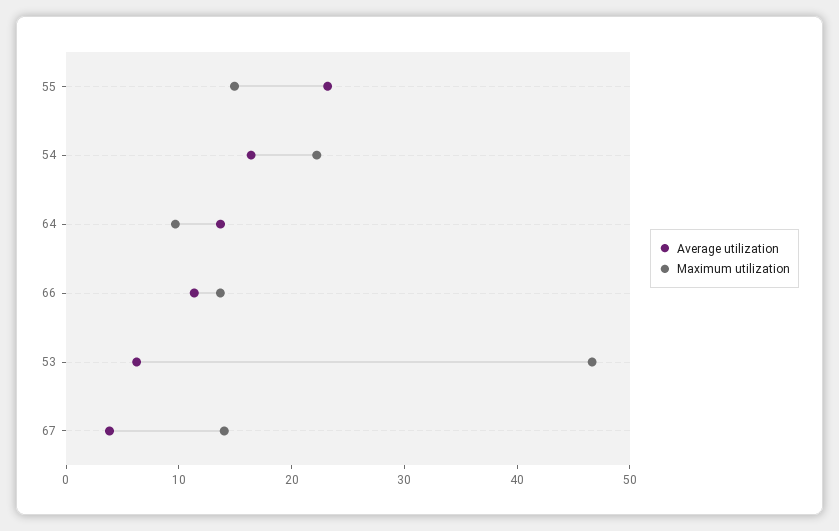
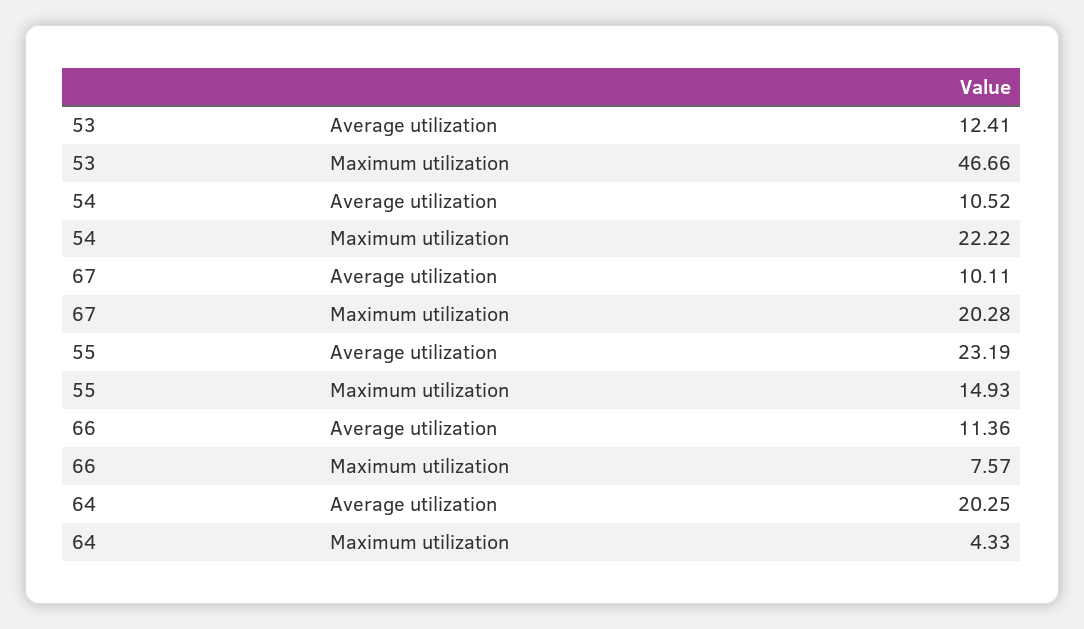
  {
    "Average utilization": {
      "55": 23.19,
-     "54": 16,
+     "54": 10.52,
-     "64": 14,
+     "64": 20.25,
      "66": 11.36,
-     "53": 6,
+     "53": 12.41,
-     "67": 4
+     "67": 10.11
    },
    "Maximum utilization": {
      "55": 14.93,
      "54": 22.22,
-     "64": 10,
+     "64": 4.33,
-     "66": 14,
+     "66": 7.57,
      "53": 46.66,
-     "67": 14
+     "67": 20.28
    }
  }

